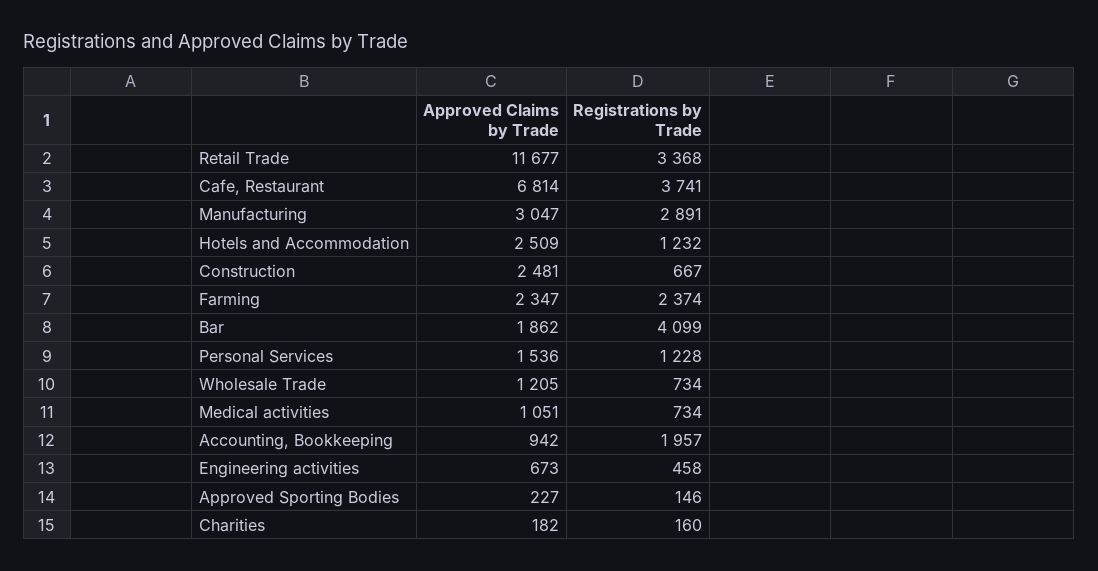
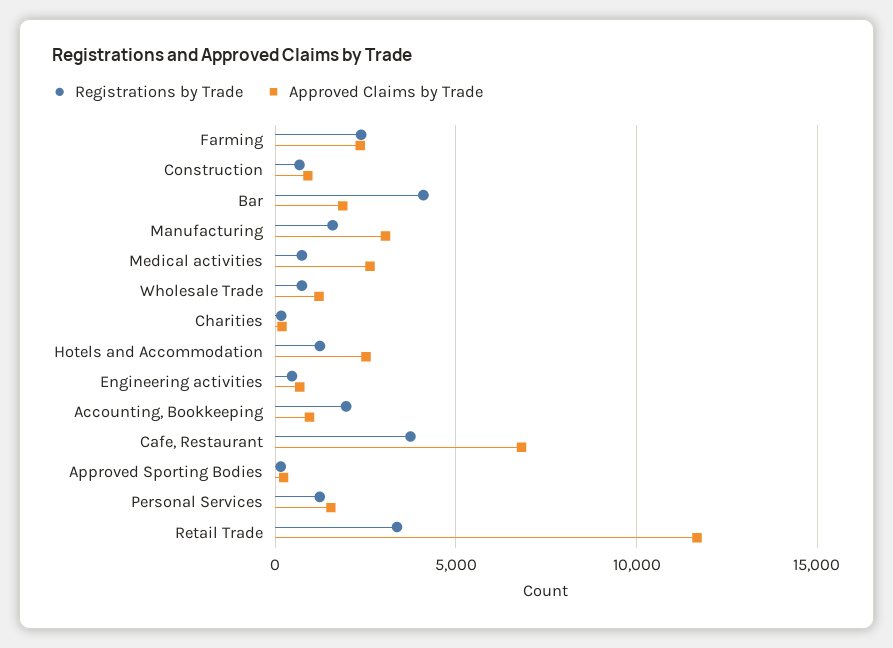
  {
    "Approved Claims by Trade": {
      "Retail Trade": 11677,
      "Cafe, Restaurant": 6814,
      "Manufacturing": 3047,
      "Hotels and Accommodation": 2509,
-     "Construction": 2481,
+     "Construction": 1000,
      "Farming": 2347,
      "Bar": 1862,
      "Personal Services": 1536,
      "Wholesale Trade": 1205,
-     "Medical activities": 1051,
+     "Medical activities": 2500,
      "Accounting, Bookkeeping": 942,
      "Engineering activities": 673,
      "Approved Sporting Bodies": 227,
      "Charities": 182
    },
    "Registrations by Trade": {
      "Retail Trade": 3368,
      "Cafe, Restaurant": 3741,
-     "Manufacturing": 2891,
+     "Manufacturing": 1500,
      "Hotels and Accommodation": 1232,
      "Construction": 667,
      "Farming": 2374,
      "Bar": 4099,
      "Personal Services": 1228,
      "Wholesale Trade": 734,
      "Medical activities": 734,
      "Accounting, Bookkeeping": 1957,
      "Engineering activities": 458,
      "Approved Sporting Bodies": 146,
      "Charities": 160
    }
  }

